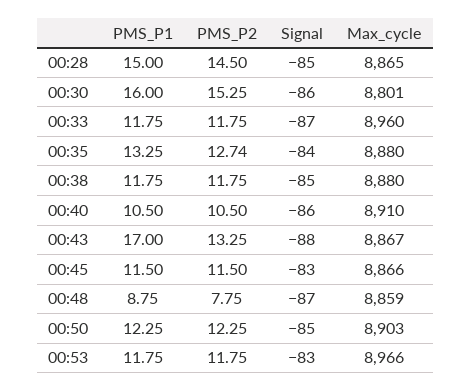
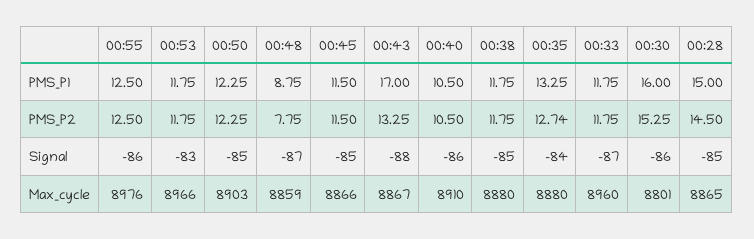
  {
    "PMS_P1": {
      "00:28": 15,
      "00:30": 16,
      "00:33": 11.75,
      "00:35": 13.25,
      "00:38": 11.75,
      "00:40": 10.5,
      "00:43": 17,
      "00:45": 11.5,
      "00:48": 8.75,
      "00:50": 12.25,
-     "00:53": 11.75
+     "00:53": 11.75,
+     "00:55": 12.5
    },
    "PMS_P2": {
      "00:28": 14.5,
      "00:30": 15.25,
      "00:33": 11.75,
      "00:35": 12.74,
      "00:38": 11.75,
      "00:40": 10.5,
      "00:43": 13.25,
      "00:45": 11.5,
      "00:48": 7.75,
      "00:50": 12.25,
-     "00:53": 11.75
+     "00:53": 11.75,
+     "00:55": 12.5
    },
    "Signal": {
      "00:28": -85,
      "00:30": -86,
      "00:33": -87,
      "00:35": -84,
      "00:38": -85,
      "00:40": -86,
      "00:43": -88,
-     "00:45": -83,
+     "00:45": -85,
      "00:48": -87,
      "00:50": -85,
-     "00:53": -83
+     "00:53": -83,
+     "00:55": -86
    },
    "Max_cycle": {
      "00:28": 8865,
      "00:30": 8801,
      "00:33": 8960,
      "00:35": 8880,
      "00:38": 8880,
      "00:40": 8910,
      "00:43": 8867,
      "00:45": 8866,
      "00:48": 8859,
      "00:50": 8903,
-     "00:53": 8966
+     "00:53": 8966,
+     "00:55": 8976
    }
  }

